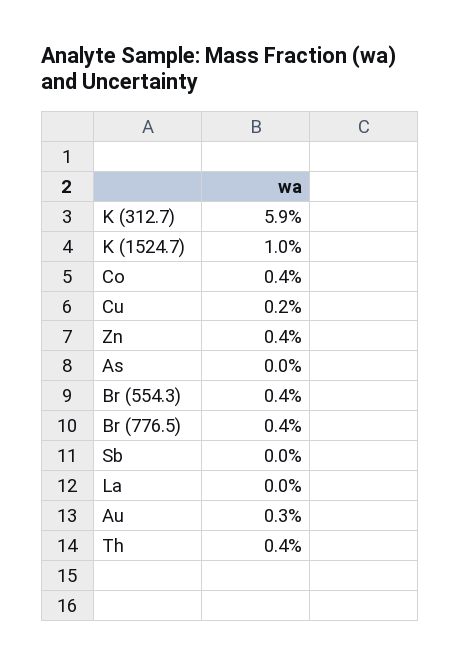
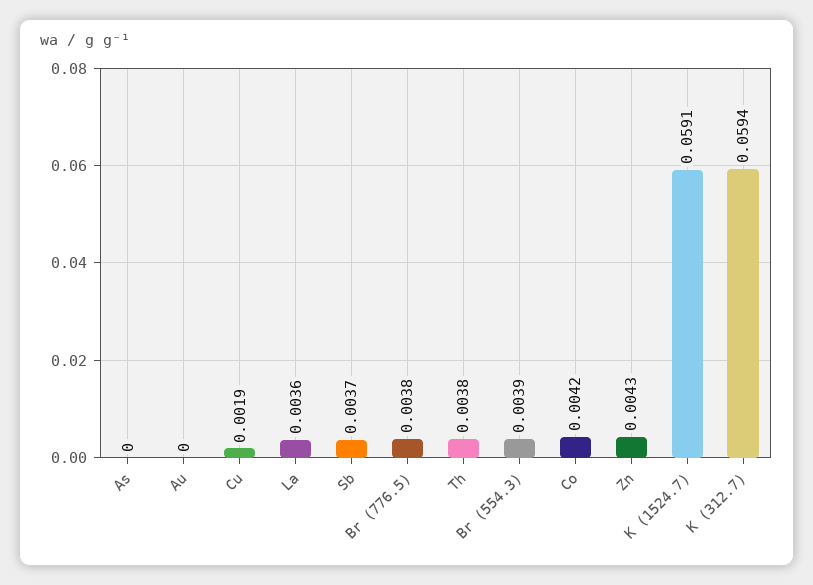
  {
    "K (312.7)": 0.0594,
-   "K (1524.7)": 0.01,
+   "K (1524.7)": 0.0591,
    "Co": 0.0042,
    "Cu": 0.0019,
    "Zn": 0.0043,
    "As": 0,
    "Br (554.3)": 0.0039,
    "Br (776.5)": 0.0038,
-   "Sb": 0,
+   "Sb": 0.0037,
-   "La": 0,
+   "La": 0.0036,
-   "Au": 0.003,
+   "Au": 0,
    "Th": 0.0038
  }

